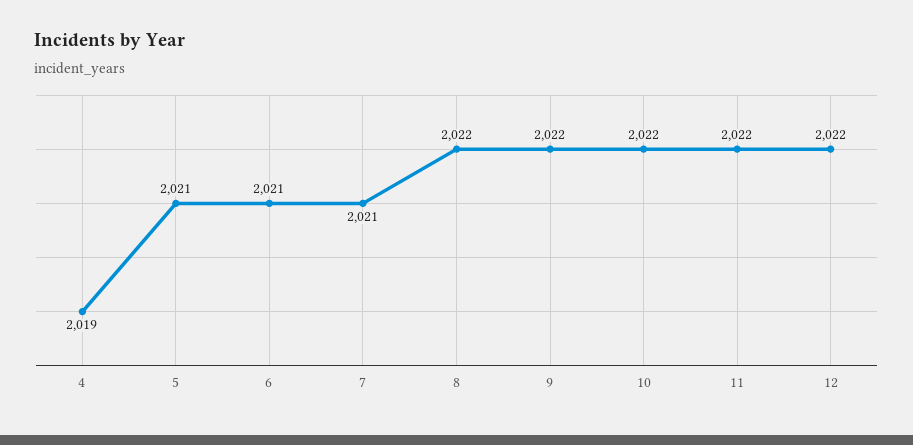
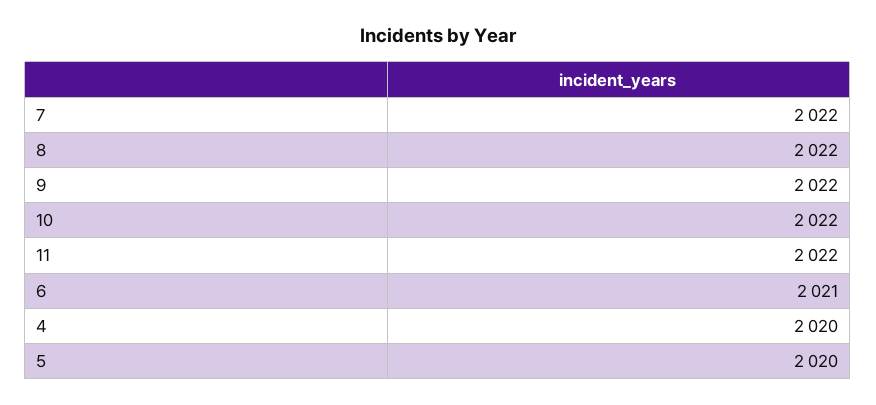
  {
-   "4": 2019,
+   "4": 2020,
-   "5": 2021,
+   "5": 2020,
    "6": 2021,
-   "7": 2021,
+   "7": 2022,
    "8": 2022,
    "9": 2022,
    "10": 2022,
-   "11": 2022,
+   "11": 2022
-   "12": 2022
  }

